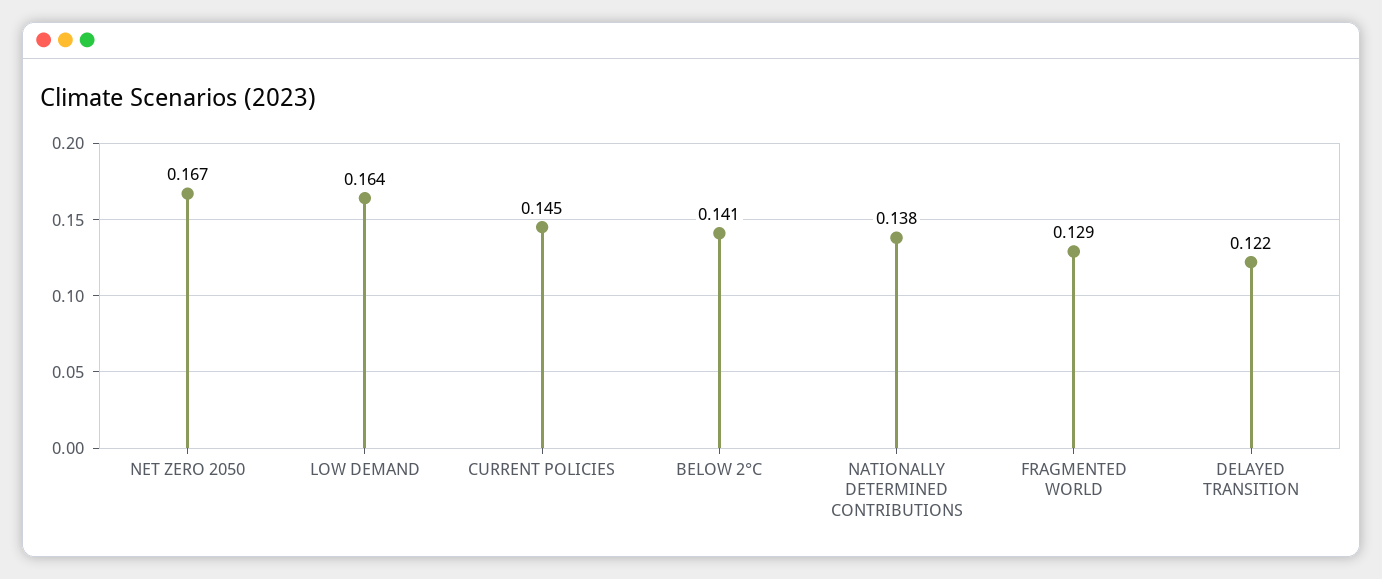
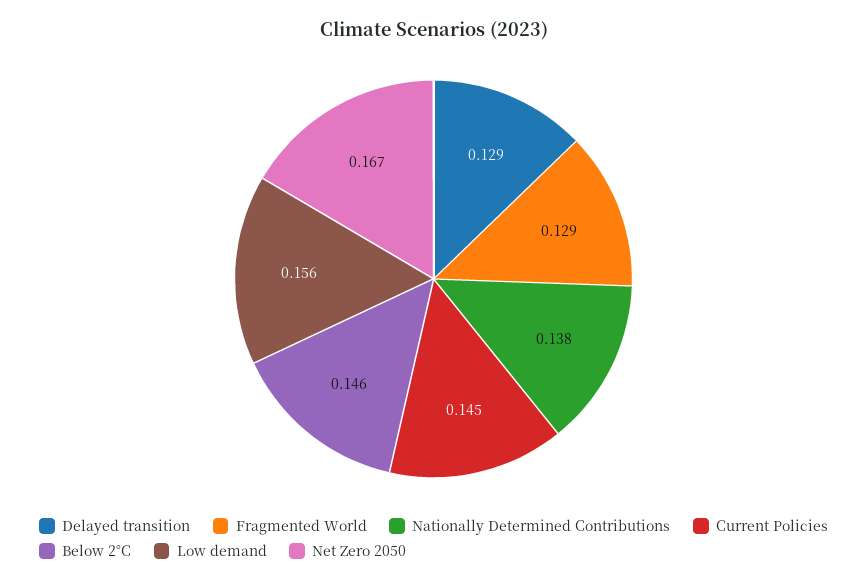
  {
    "NET ZERO 2050": 0.167,
-   "LOW DEMAND": 0.164,
+   "LOW DEMAND": 0.156,
    "CURRENT POLICIES": 0.145,
-   "BELOW 2°C": 0.141,
+   "BELOW 2°C": 0.146,
    "NATIONALLY DETERMINED CONTRIBUTIONS": 0.138,
    "FRAGMENTED WORLD": 0.129,
-   "DELAYED TRANSITION": 0.122
+   "DELAYED TRANSITION": 0.129
  }

